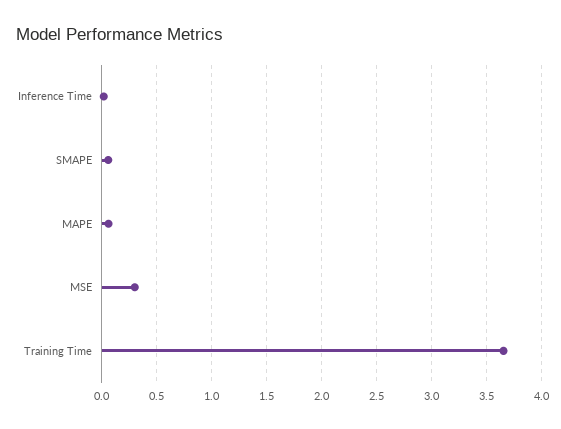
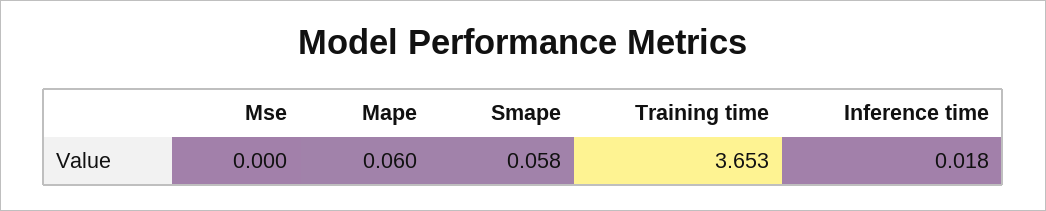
  {
    "Inference Time": 0.018,
    "SMAPE": 0.058,
    "MAPE": 0.06,
-   "MSE": 0.3,
+   "MSE": 0,
    "Training Time": 3.653
  }

